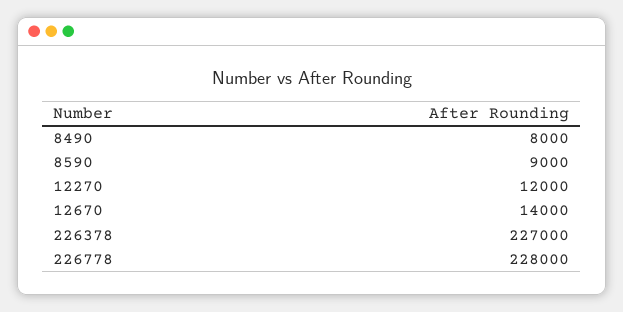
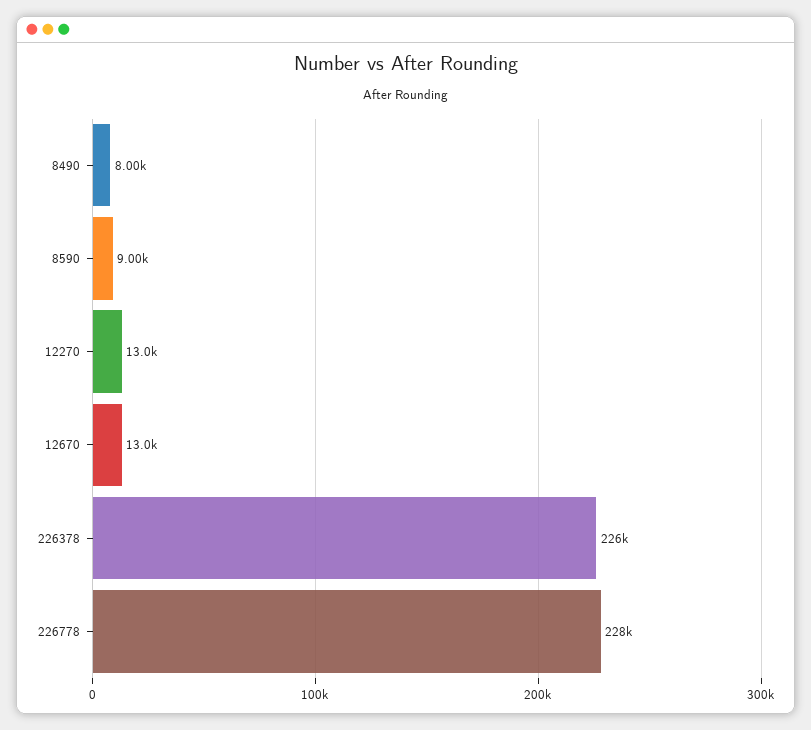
  {
    "8490": 8000,
    "8590": 9000,
-   "12270": 12000,
+   "12270": 13000,
-   "12670": 14000,
+   "12670": 13000,
-   "226378": 227000,
+   "226378": 226000,
    "226778": 228000
  }

